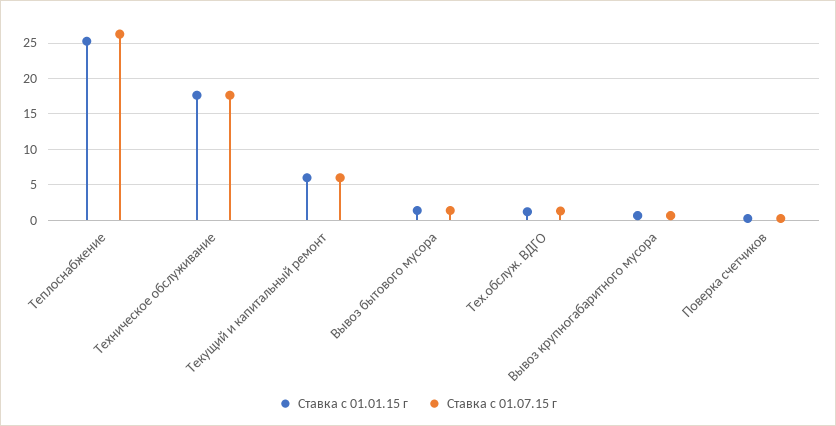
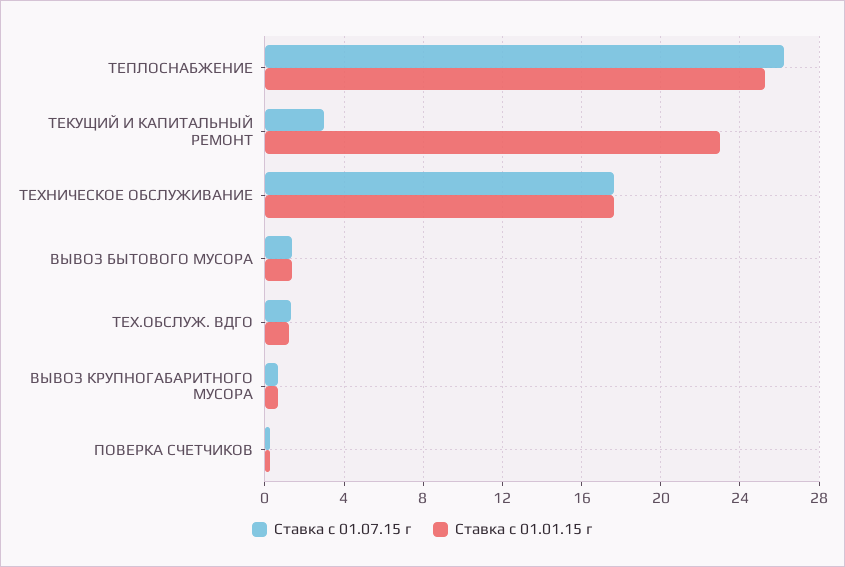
  {
    "Ставка с 01.01.15 г": {
      "Теплоснабжение": 25.5,
      "Техническое обслуживание": 17.5,
-     "Текущий и капитальный ремонт": 6,
+     "Текущий и капитальный ремонт": 23,
      "Вывоз бытового мусора": 1.5,
      "Тех.обслуж. ВДГО": 1,
      "Вывоз крупногабаритного мусора": 0.5,
      "Поверка счетчиков": 0.5
    },
    "Ставка с 01.07.15 г": {
      "Теплоснабжение": 26.5,
      "Техническое обслуживание": 17.5,
-     "Текущий и капитальный ремонт": 6,
+     "Текущий и капитальный ремонт": 3,
      "Вывоз бытового мусора": 1.5,
      "Тех.обслуж. ВДГО": 1.5,
      "Вывоз крупногабаритного мусора": 0.5,
      "Поверка счетчиков": 0.5
    }
  }

